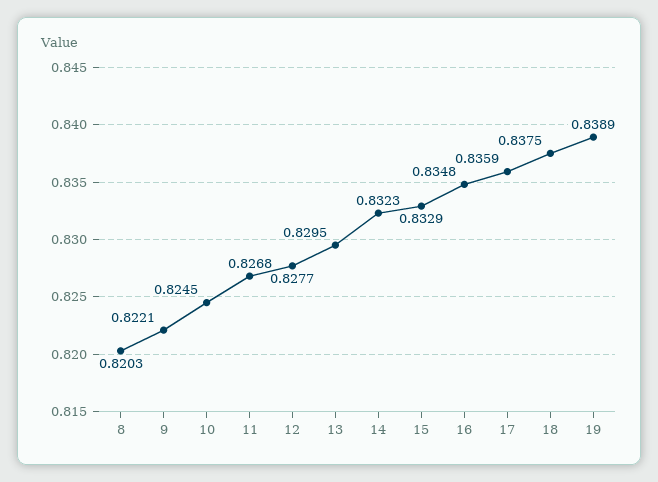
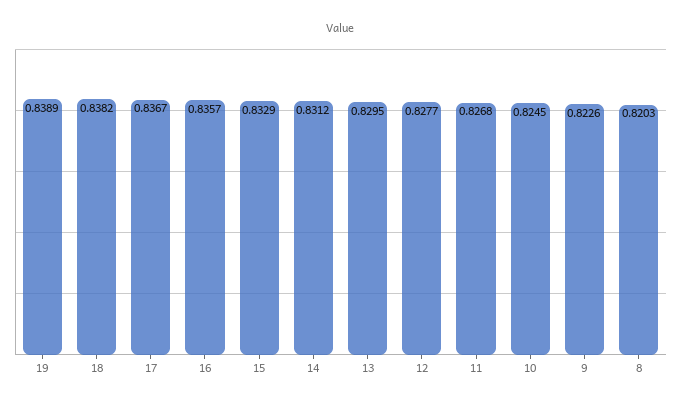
  {
    "8": 0.8203,
-   "9": 0.8221,
+   "9": 0.8226,
    "10": 0.8245,
    "11": 0.8268,
    "12": 0.8277,
    "13": 0.8295,
-   "14": 0.8323,
+   "14": 0.8312,
    "15": 0.8329,
-   "16": 0.8348,
+   "16": 0.8357,
-   "17": 0.8359,
+   "17": 0.8367,
-   "18": 0.8375,
+   "18": 0.8382,
    "19": 0.8389
  }

